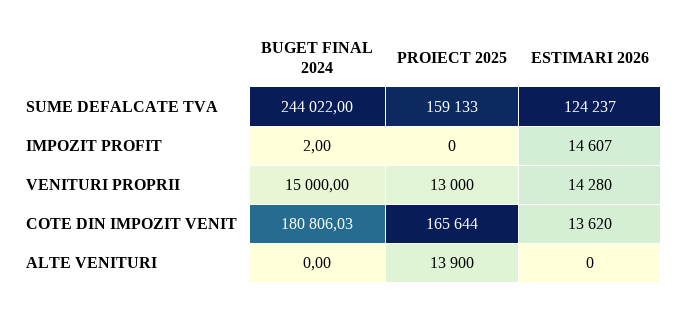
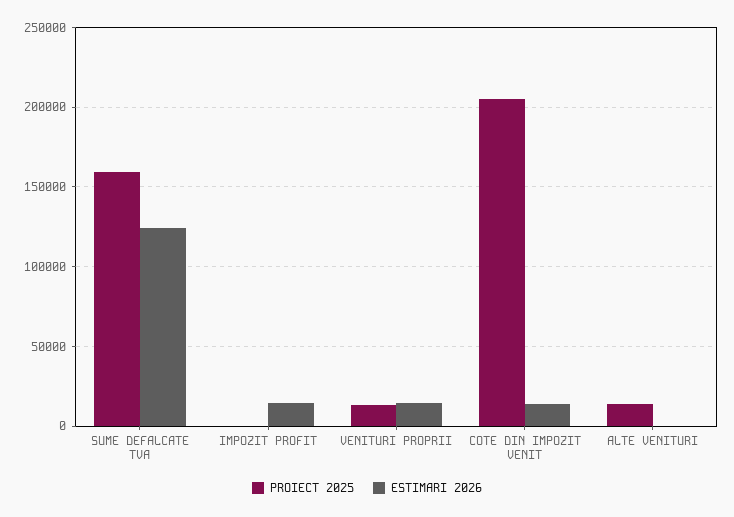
  {
-   "BUGET FINAL 2024": {
-     "SUME DEFALCATE TVA": 244022,
-     "IMPOZIT PROFIT": 2,
-     "VENITURI PROPRII": 15000,
-     "COTE DIN IMPOZIT VENIT": 180806.03,
-     "ALTE VENITURI": 0
-   },
    "PROIECT 2025": {
      "SUME DEFALCATE TVA": 159133,
      "IMPOZIT PROFIT": 0,
      "VENITURI PROPRII": 13000,
-     "COTE DIN IMPOZIT VENIT": 165644,
+     "COTE DIN IMPOZIT VENIT": 205000,
      "ALTE VENITURI": 13900
    },
    "ESTIMARI 2026": {
      "SUME DEFALCATE TVA": 124237,
      "IMPOZIT PROFIT": 14607,
      "VENITURI PROPRII": 14280,
      "COTE DIN IMPOZIT VENIT": 13620,
      "ALTE VENITURI": 0
    }
  }

